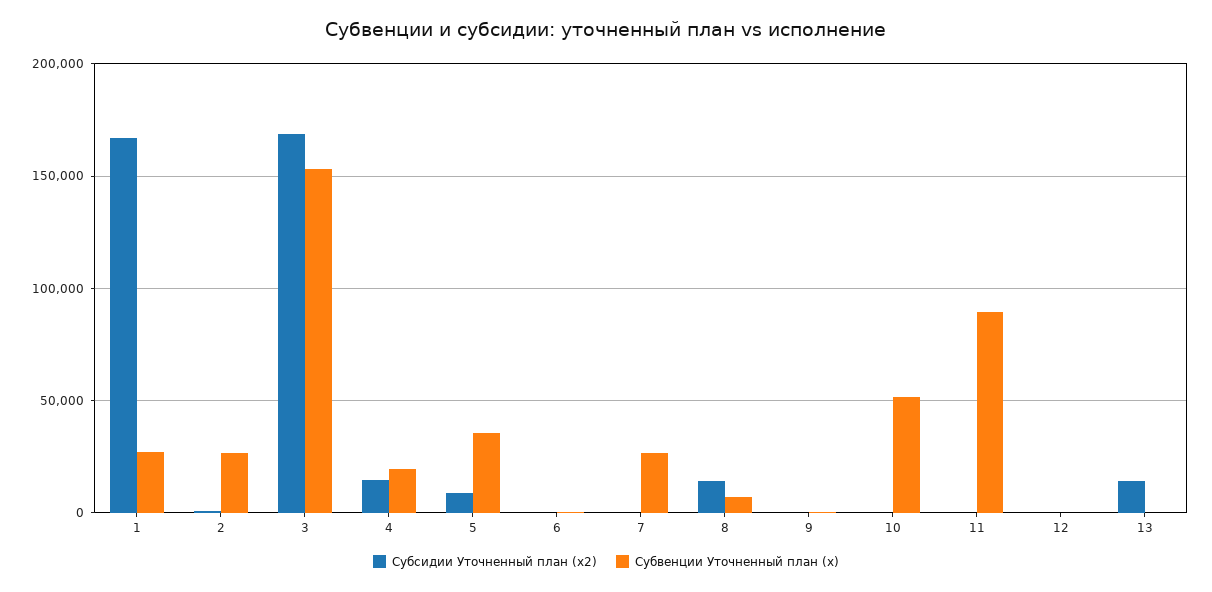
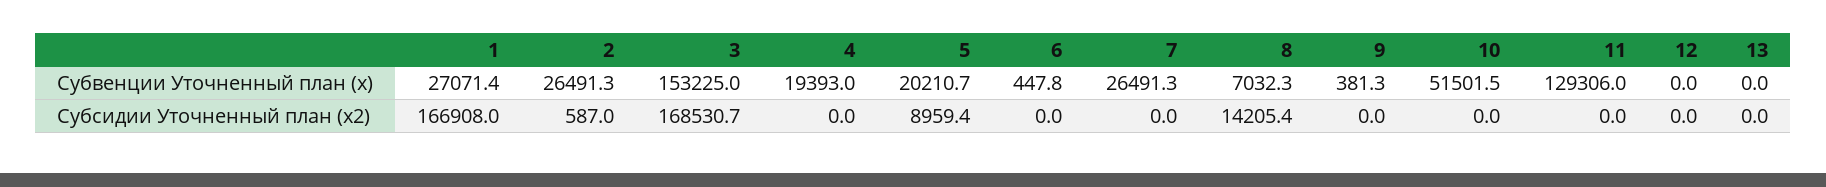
  {
    "Субсидии Уточненный план (x2)": {
      "1": 166908,
      "2": 587,
      "3": 168530.7,
-     "4": 15000,
+     "4": 0,
      "5": 8959.4,
      "6": 0,
      "7": 0,
      "8": 14205.4,
      "9": 0,
      "10": 0,
      "11": 0,
      "12": 0,
-     "13": 15000
+     "13": 0
    },
    "Субвенции Уточненный план (x)": {
      "1": 27071.4,
      "2": 26491.3,
      "3": 153225,
      "4": 19393,
-     "5": 35000,
+     "5": 20210.7,
      "6": 447.8,
      "7": 26491.3,
      "8": 7032.3,
      "9": 381.3,
      "10": 51501.5,
-     "11": 90000,
+     "11": 129306,
      "12": 0,
      "13": 0
    }
  }

